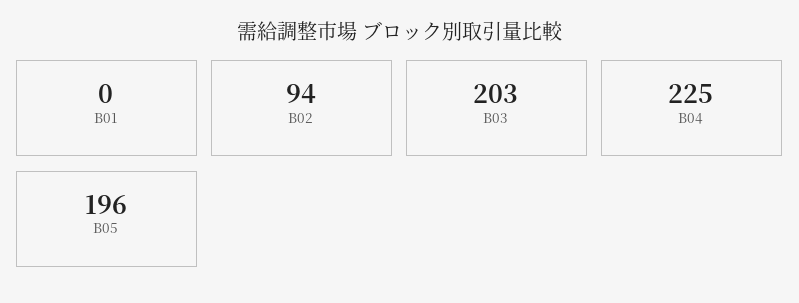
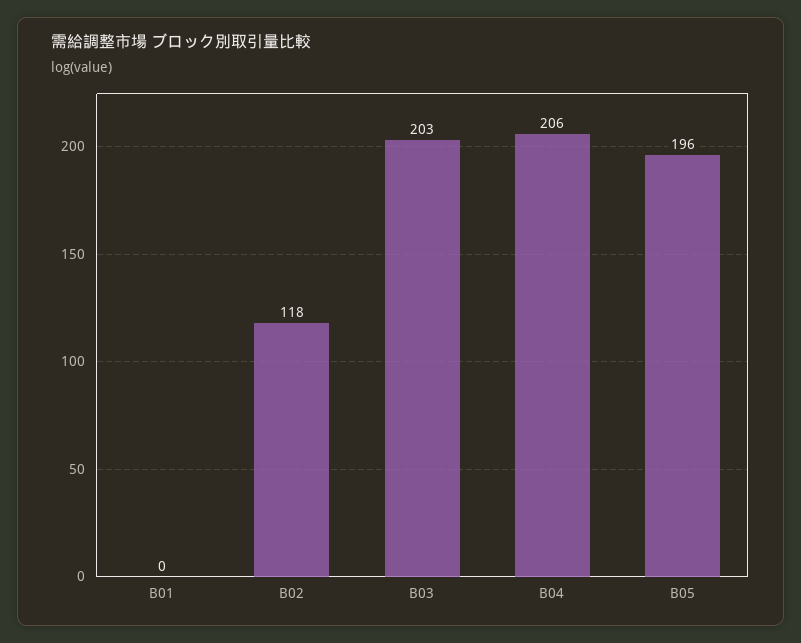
  {
    "B01": 0,
-   "B02": 94,
+   "B02": 118,
    "B03": 203,
-   "B04": 225,
+   "B04": 206,
    "B05": 196
  }

